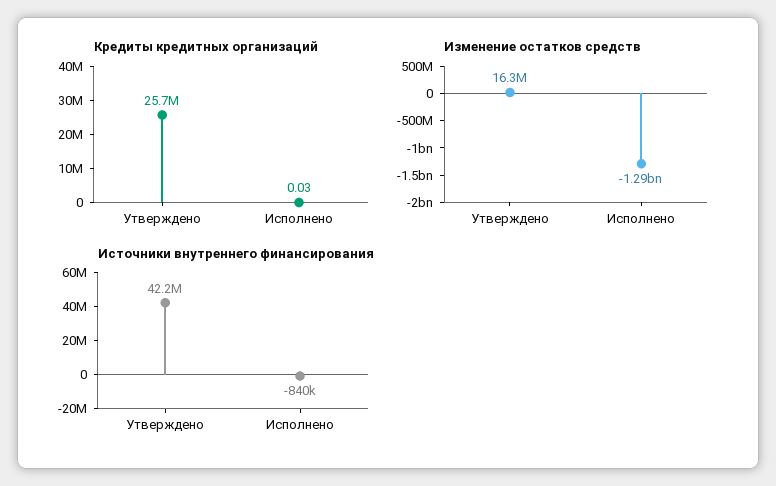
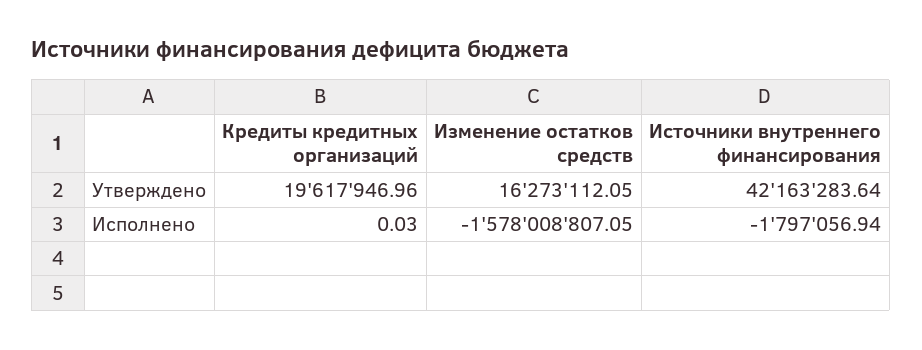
  {
    "Кредиты кредитных организаций": {
-     "Утверждено": 25700000,
+     "Утверждено": 19617946.96,
      "Исполнено": 0.03
    },
    "Изменение остатков средств": {
      "Утверждено": 16273112.05,
-     "Исполнено": -1290000000
+     "Исполнено": -1578008807.05
    },
    "Источники внутреннего финансирования": {
      "Утверждено": 42163283.64,
-     "Исполнено": -840000
+     "Исполнено": -1797056.94
    }
  }

